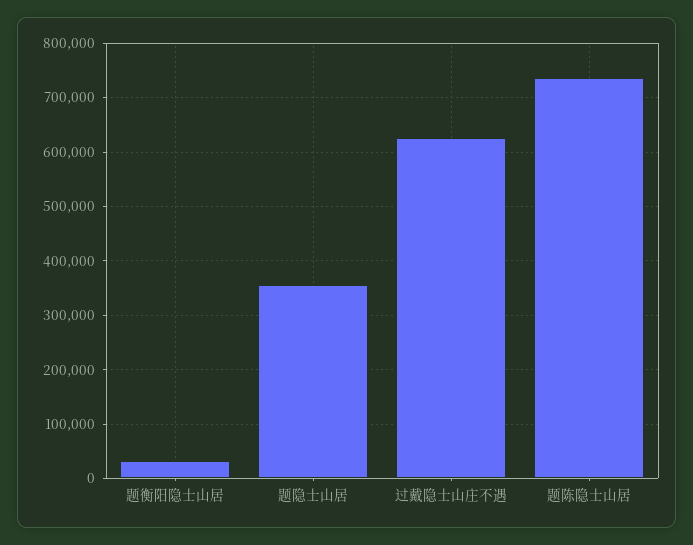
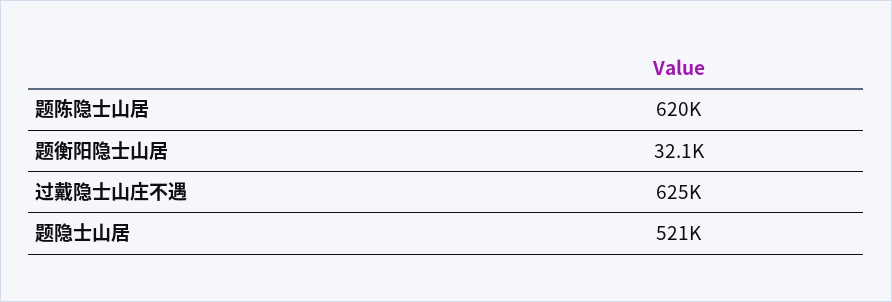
  {
    "题衡阳隐士山居": 32100,
-   "题隐士山居": 360000,
+   "题隐士山居": 521000,
    "过戴隐士山庄不遇": 625000,
-   "题陈隐士山居": 740000
+   "题陈隐士山居": 620000
  }

